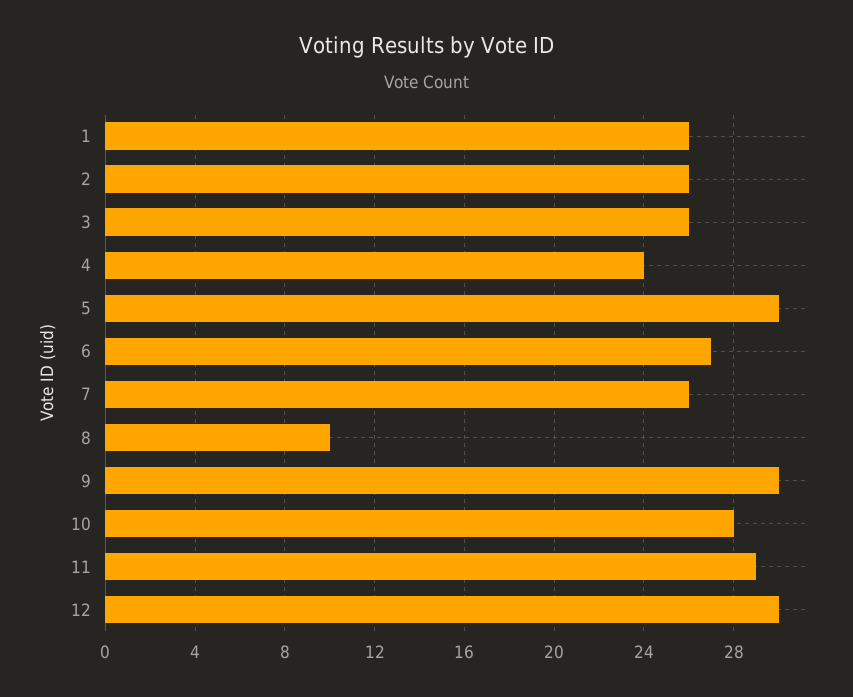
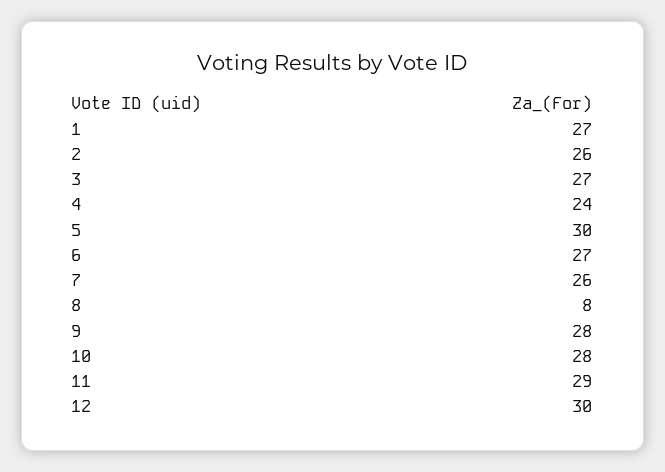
  {
-   "1": 26,
+   "1": 27,
    "2": 26,
-   "3": 26,
+   "3": 27,
    "4": 24,
    "5": 30,
    "6": 27,
    "7": 26,
-   "8": 10,
+   "8": 8,
-   "9": 30,
+   "9": 28,
    "10": 28,
    "11": 29,
    "12": 30
  }

